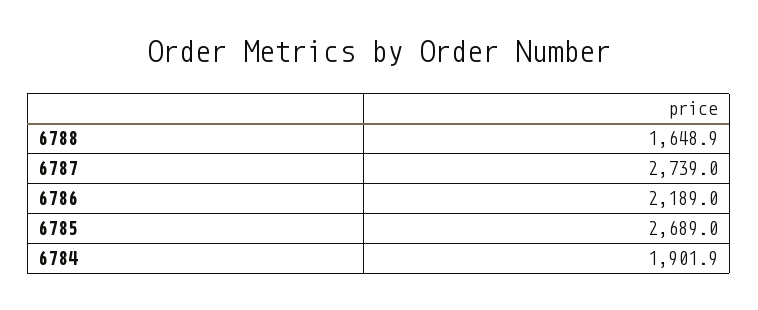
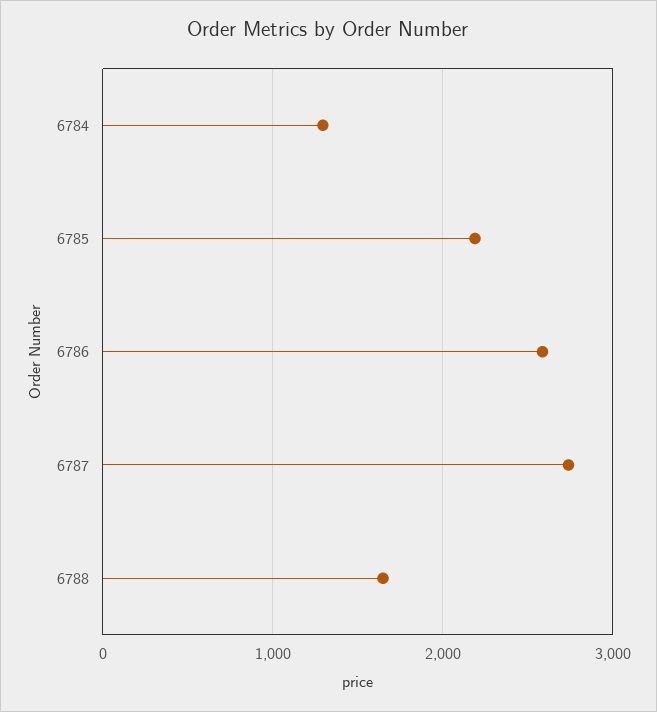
  {
    "6788": 1648.9,
    "6787": 2739,
-   "6786": 2189,
+   "6786": 2600,
-   "6785": 2689,
+   "6785": 2200,
-   "6784": 1901.9
+   "6784": 1300
  }

